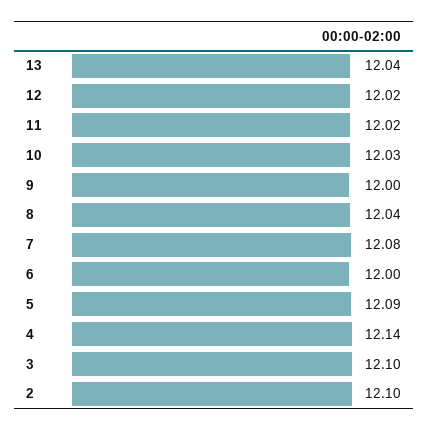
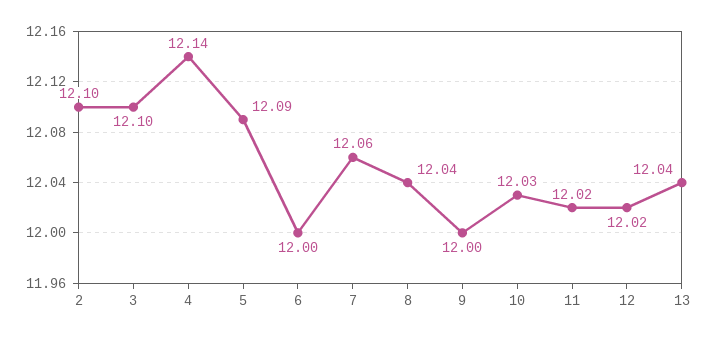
  {
    "13": 12.04,
    "12": 12.02,
    "11": 12.02,
    "10": 12.03,
    "9": 12,
    "8": 12.04,
-   "7": 12.08,
+   "7": 12.06,
    "6": 12,
    "5": 12.09,
    "4": 12.14,
    "3": 12.1,
    "2": 12.1
  }

